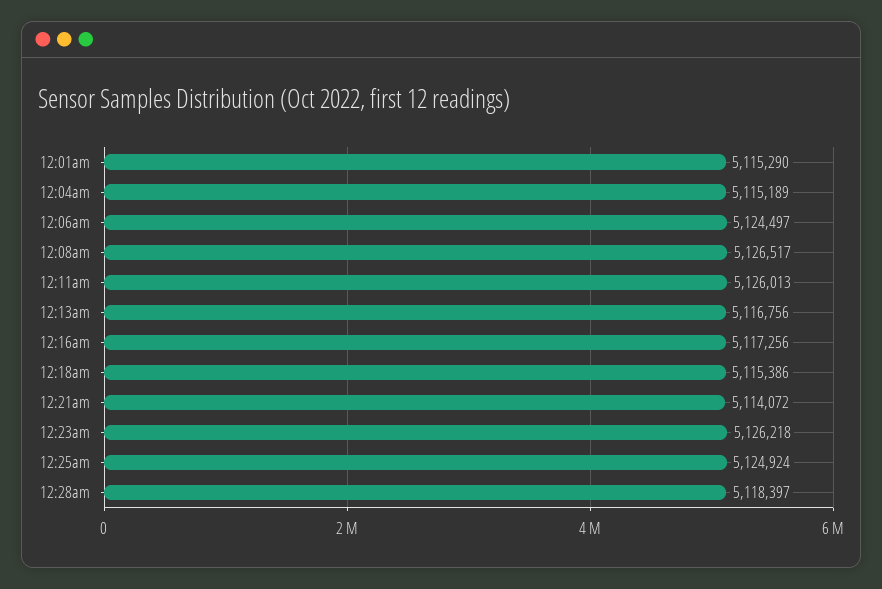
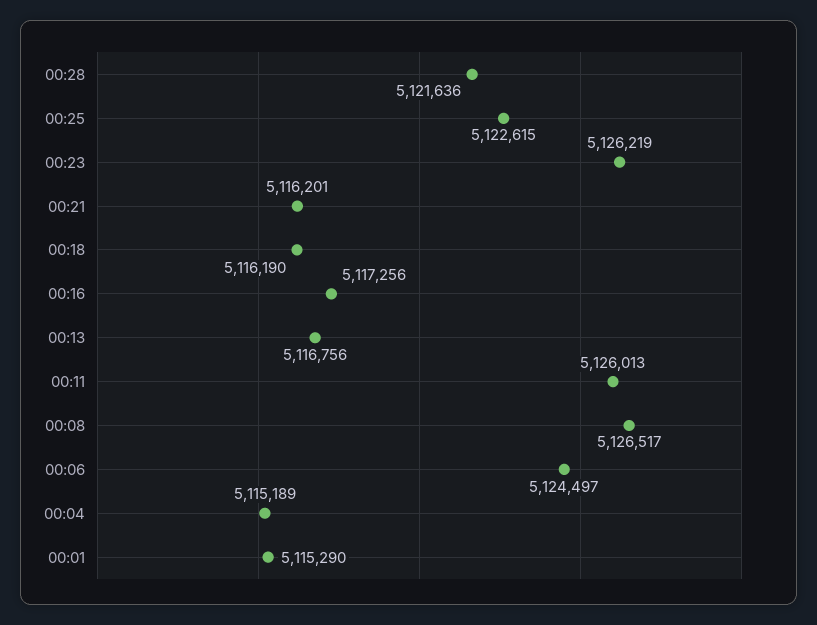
  {
    "12:01am": 5115290,
    "12:04am": 5115189,
    "12:06am": 5124497,
    "12:08am": 5126517,
    "12:11am": 5126013,
    "12:13am": 5116756,
    "12:16am": 5117256,
-   "12:18am": 5115386,
+   "12:18am": 5116190,
-   "12:21am": 5114072,
+   "12:21am": 5116201,
-   "12:23am": 5126218,
+   "12:23am": 5126219,
-   "12:25am": 5124924,
+   "12:25am": 5122615,
-   "12:28am": 5118397
+   "12:28am": 5121636
  }

